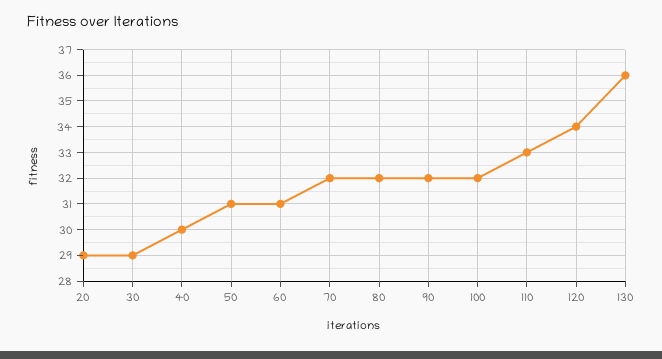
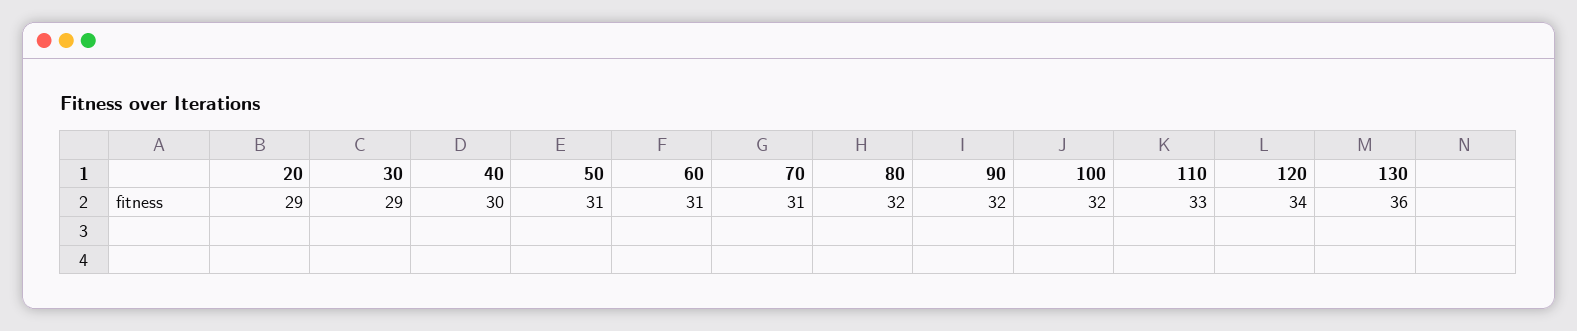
  {
    "20": 29,
    "30": 29,
    "40": 30,
    "50": 31,
    "60": 31,
-   "70": 32,
+   "70": 31,
    "80": 32,
    "90": 32,
    "100": 32,
    "110": 33,
    "120": 34,
    "130": 36
  }

